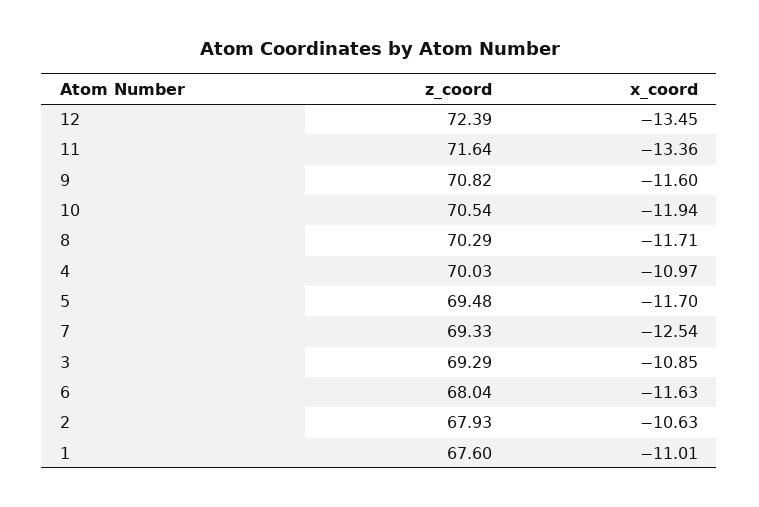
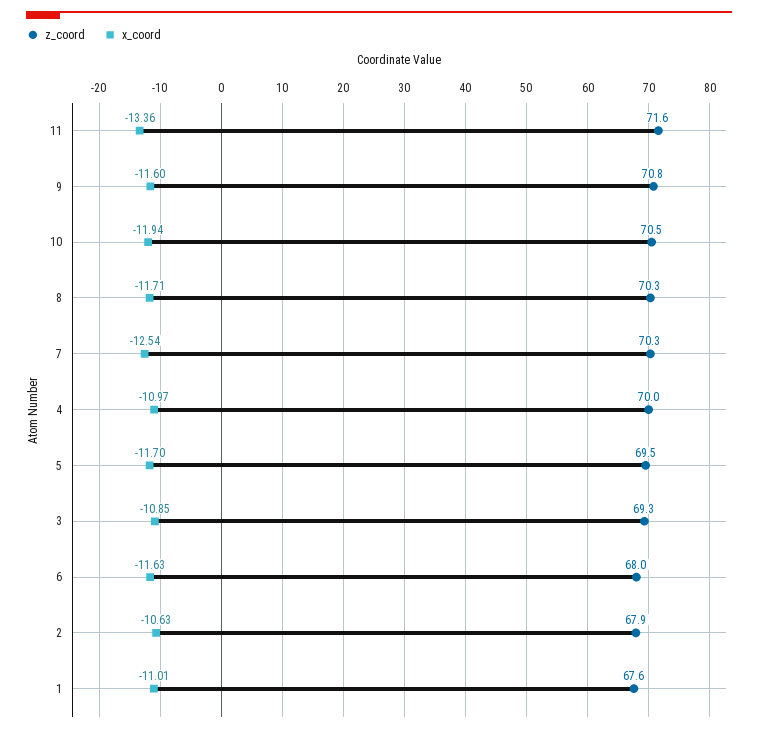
  {
    "z_coord": {
-     "12": 72.39,
      "11": 71.64,
      "9": 70.82,
      "10": 70.54,
      "8": 70.29,
      "4": 70.03,
      "5": 69.48,
-     "7": 69.33,
+     "7": 70.3,
      "3": 69.29,
      "6": 68.04,
      "2": 67.93,
      "1": 67.6
    },
    "x_coord": {
-     "12": -13.45,
      "11": -13.36,
      "9": -11.6,
      "10": -11.94,
      "8": -11.71,
      "4": -10.97,
      "5": -11.7,
      "7": -12.54,
      "3": -10.85,
      "6": -11.63,
      "2": -10.63,
      "1": -11.01
    }
  }

